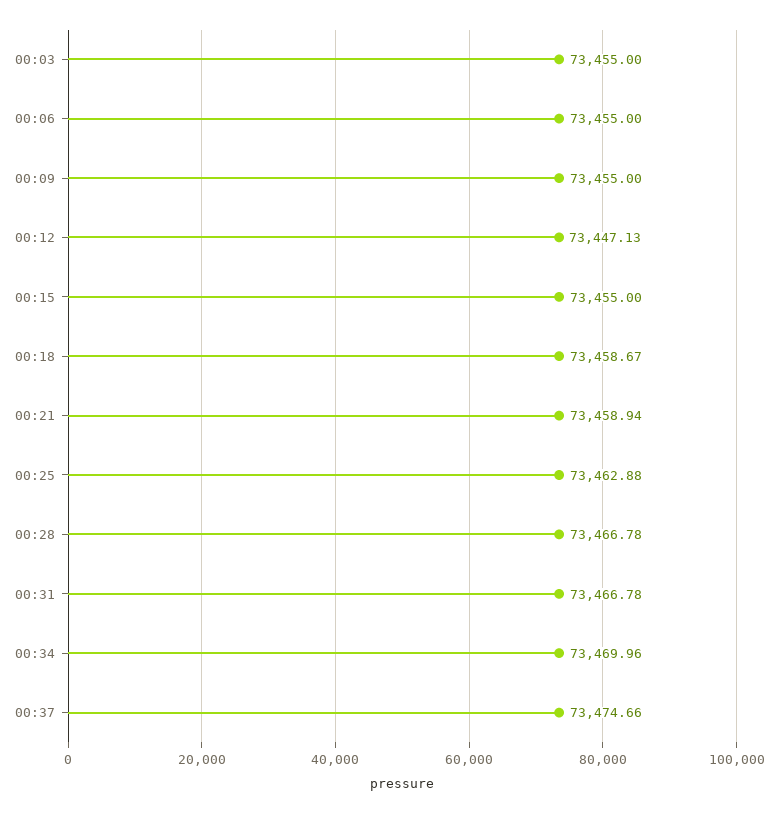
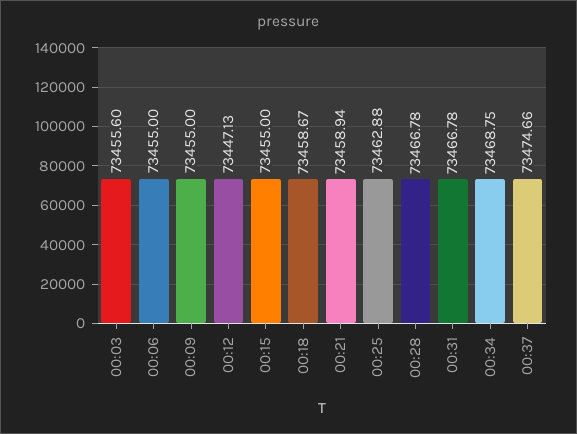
  {
-   "00:03": 73455,
+   "00:03": 73455.6,
    "00:06": 73455,
    "00:09": 73455,
    "00:12": 73447.13,
    "00:15": 73455,
    "00:18": 73458.67,
    "00:21": 73458.94,
    "00:25": 73462.88,
    "00:28": 73466.78,
    "00:31": 73466.78,
-   "00:34": 73469.96,
+   "00:34": 73468.75,
    "00:37": 73474.66
  }

